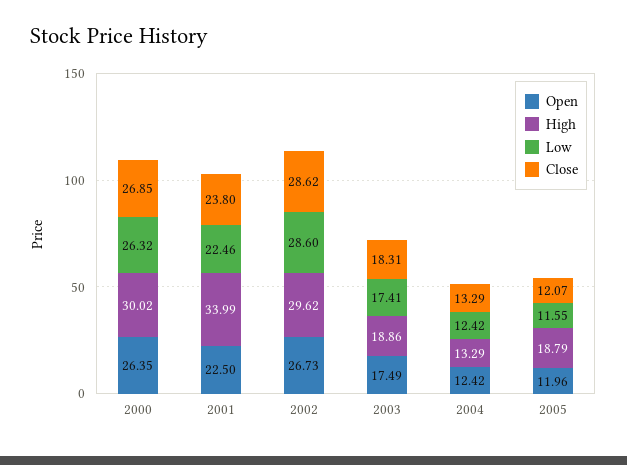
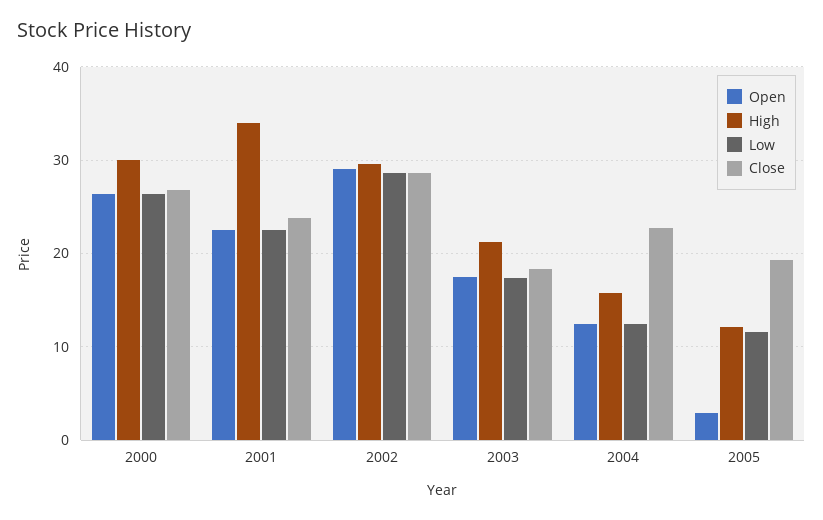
  {
    "Open": {
      "2000": 26.35,
      "2001": 22.5,
-     "2002": 26.73,
+     "2002": 29,
      "2003": 17.49,
      "2004": 12.42,
-     "2005": 11.96
+     "2005": 3
    },
    "High": {
      "2000": 30.02,
      "2001": 33.99,
      "2002": 29.62,
-     "2003": 18.86,
+     "2003": 21,
-     "2004": 13.29,
+     "2004": 16,
-     "2005": 18.79
+     "2005": 12
    },
    "Low": {
      "2000": 26.32,
      "2001": 22.46,
      "2002": 28.6,
      "2003": 17.41,
      "2004": 12.42,
      "2005": 11.55
    },
    "Close": {
      "2000": 26.85,
      "2001": 23.8,
      "2002": 28.62,
      "2003": 18.31,
-     "2004": 13.29,
+     "2004": 23,
-     "2005": 12.07
+     "2005": 19
    }
  }

